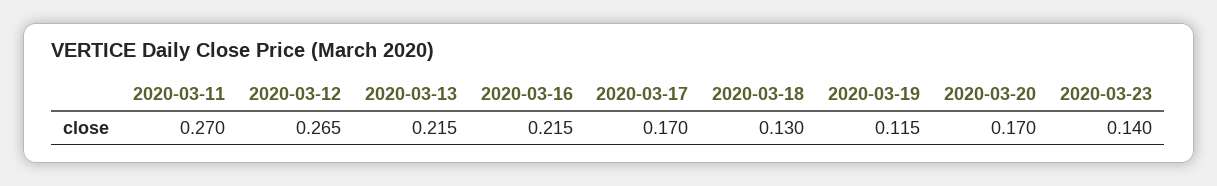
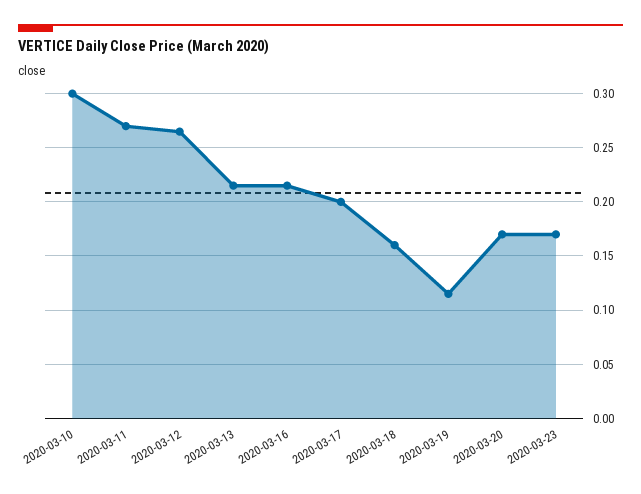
  {
    "2020-03-11": 0.27,
    "2020-03-12": 0.265,
    "2020-03-13": 0.215,
    "2020-03-16": 0.215,
-   "2020-03-17": 0.17,
+   "2020-03-17": 0.2,
-   "2020-03-18": 0.13,
+   "2020-03-18": 0.16,
    "2020-03-19": 0.115,
    "2020-03-20": 0.17,
-   "2020-03-23": 0.14
+   "2020-03-23": 0.17,
+   "2020-03-10": 0.3
  }

